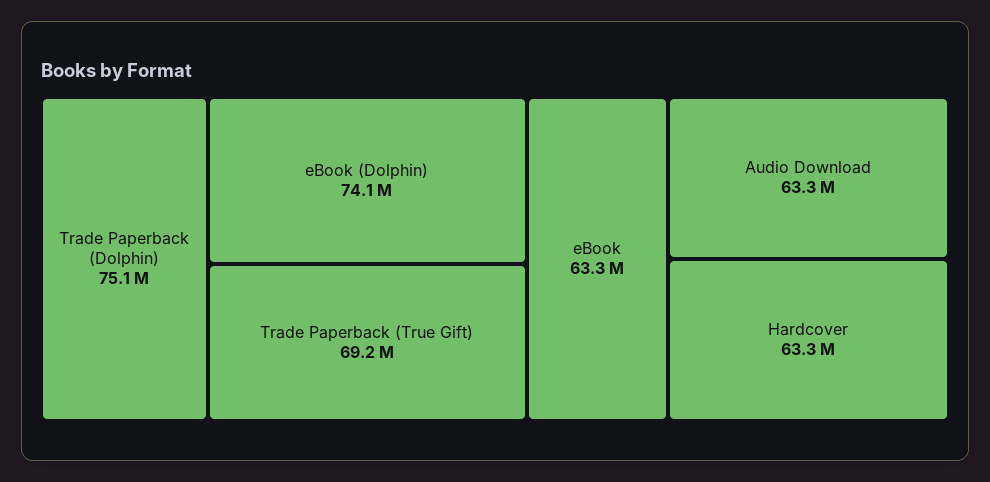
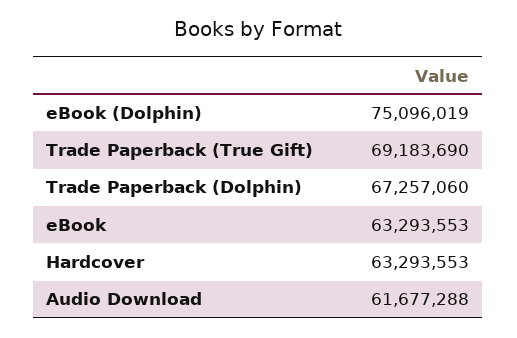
  {
-   "Trade Paperback (Dolphin)": 75100000,
+   "Trade Paperback (Dolphin)": 67257060,
-   "eBook (Dolphin)": 74100000,
+   "eBook (Dolphin)": 75096019,
    "Trade Paperback (True Gift)": 69183690,
    "eBook": 63293553,
-   "Audio Download": 63300000,
+   "Audio Download": 61677288,
    "Hardcover": 63293553
  }

